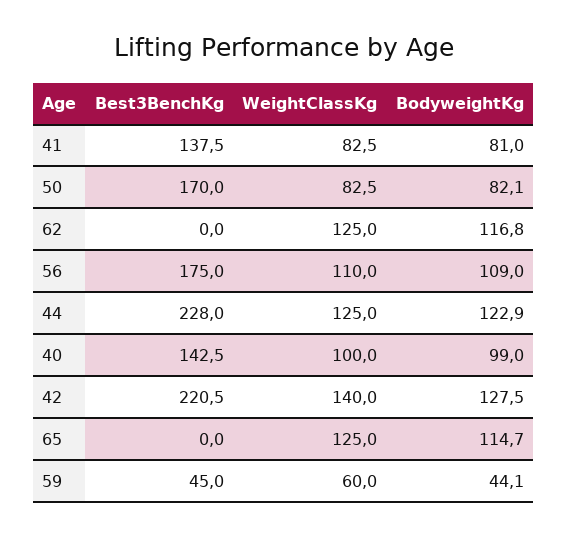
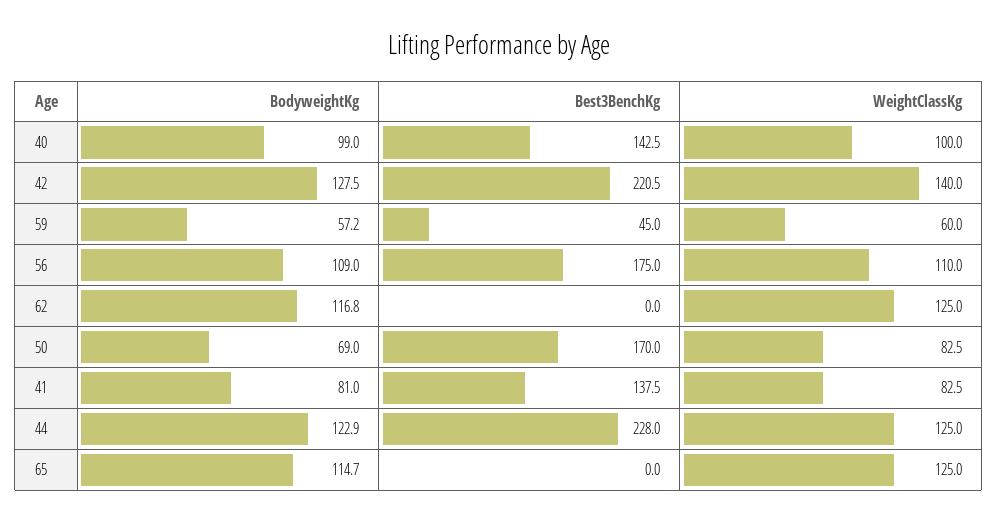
  {
    "Best3BenchKg": {
      "41": 137.5,
      "50": 170,
      "62": 0,
      "56": 175,
      "44": 228,
      "40": 142.5,
      "42": 220.5,
      "65": 0,
      "59": 45
    },
    "WeightClassKg": {
      "41": 82.5,
      "50": 82.5,
      "62": 125,
      "56": 110,
      "44": 125,
      "40": 100,
      "42": 140,
      "65": 125,
      "59": 60
    },
    "BodyweightKg": {
      "41": 81,
-     "50": 82.1,
+     "50": 69,
      "62": 116.8,
      "56": 109,
      "44": 122.9,
      "40": 99,
      "42": 127.5,
      "65": 114.7,
-     "59": 44.1
+     "59": 57.2
    }
  }

